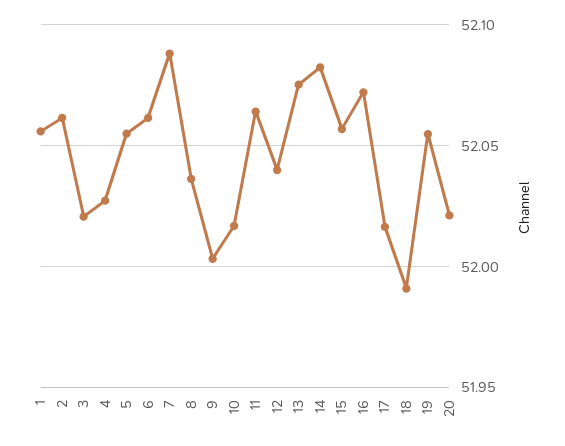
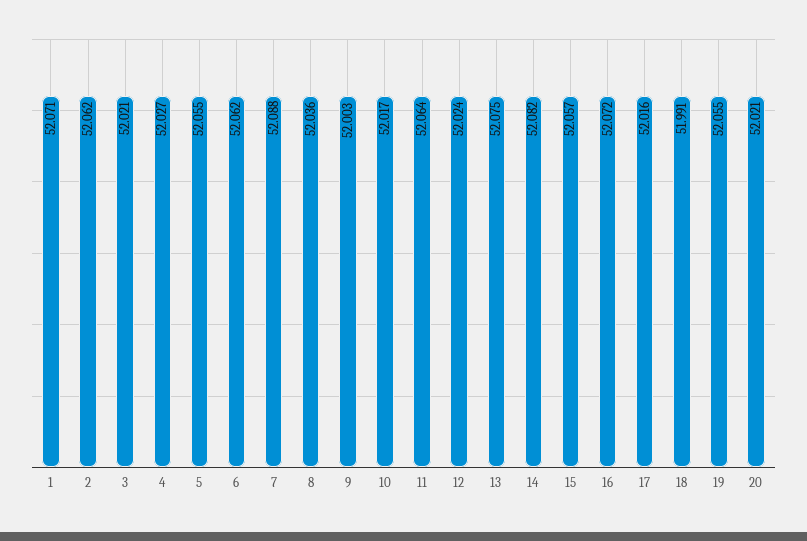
  {
-   "1": 52.055,
+   "1": 52.071,
    "2": 52.062,
    "3": 52.021,
    "4": 52.027,
    "5": 52.055,
    "6": 52.062,
    "7": 52.088,
    "8": 52.036,
    "9": 52.003,
    "10": 52.017,
    "11": 52.064,
-   "12": 52.04,
+   "12": 52.024,
    "13": 52.075,
    "14": 52.082,
    "15": 52.057,
    "16": 52.072,
    "17": 52.016,
    "18": 51.991,
    "19": 52.055,
    "20": 52.021
  }

